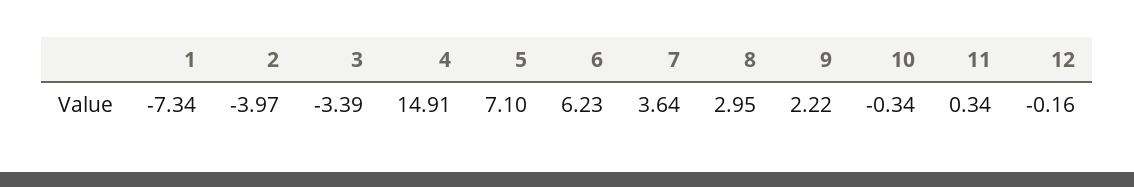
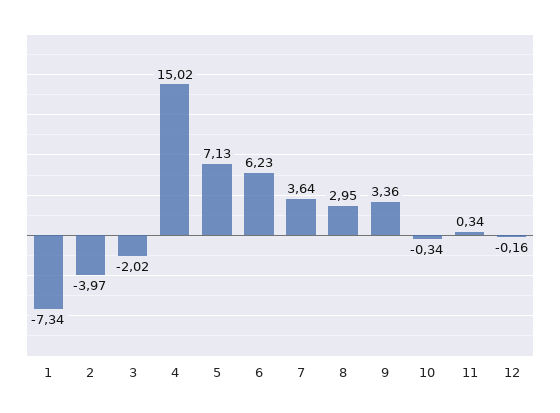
  {
    "1": -7.34,
    "2": -3.97,
-   "3": -3.39,
+   "3": -2.02,
-   "4": 14.91,
+   "4": 15.02,
-   "5": 7.1,
+   "5": 7.13,
    "6": 6.23,
    "7": 3.64,
    "8": 2.95,
-   "9": 2.22,
+   "9": 3.36,
    "10": -0.34,
    "11": 0.34,
    "12": -0.16
  }

